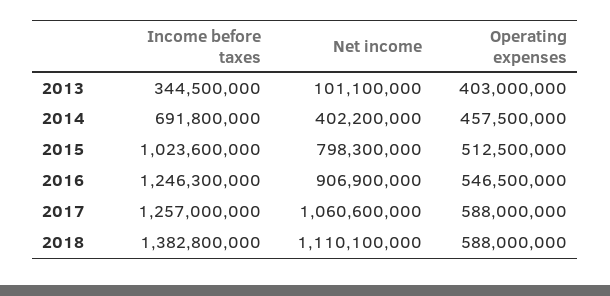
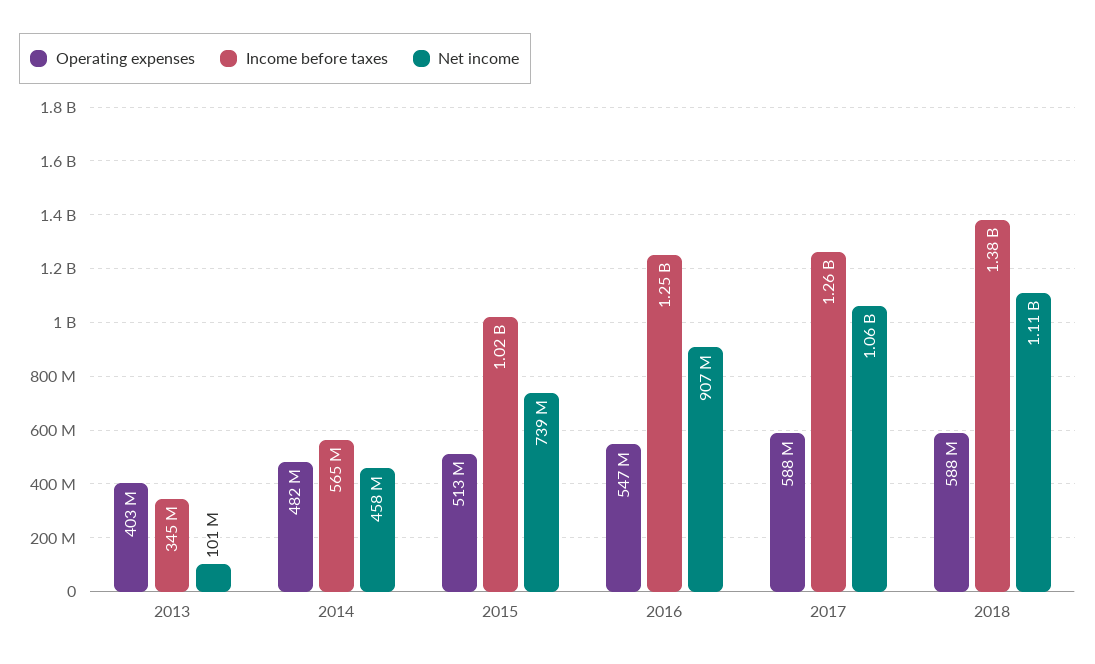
  {
    "Income before taxes": {
      "2013": 344500000,
-     "2014": 691800000,
+     "2014": 565000000,
      "2015": 1023600000,
      "2016": 1246300000,
      "2017": 1257000000,
      "2018": 1382800000
    },
    "Net income": {
      "2013": 101100000,
-     "2014": 402200000,
+     "2014": 458000000,
-     "2015": 798300000,
+     "2015": 739000000,
      "2016": 906900000,
      "2017": 1060600000,
      "2018": 1110100000
    },
    "Operating expenses": {
      "2013": 403000000,
-     "2014": 457500000,
+     "2014": 482000000,
      "2015": 512500000,
      "2016": 546500000,
      "2017": 588000000,
      "2018": 588000000
    }
  }

